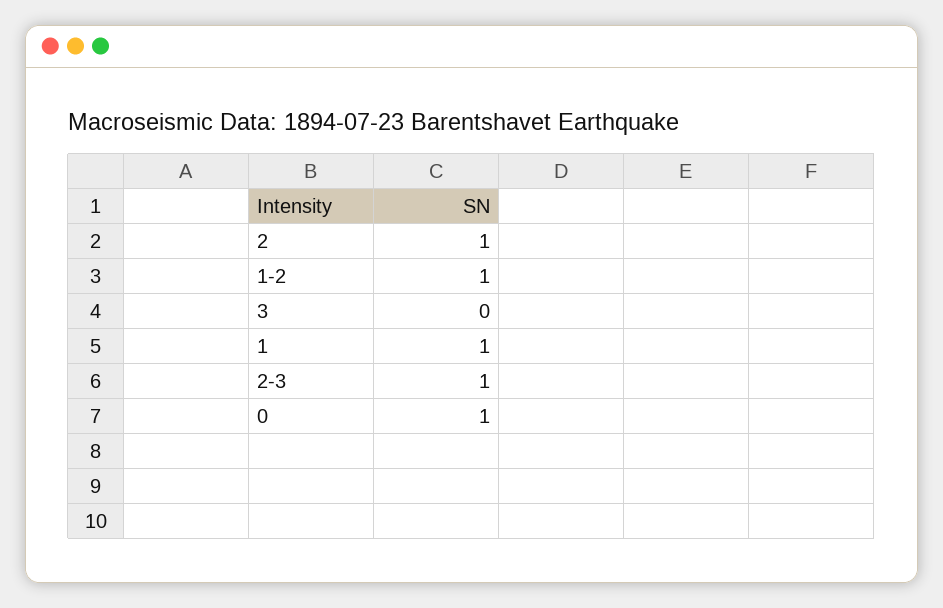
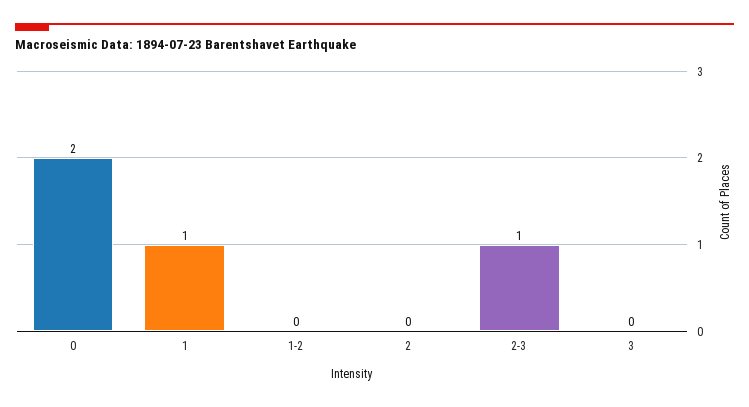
  {
-   "2": 1,
+   "2": 0,
-   "1-2": 1,
+   "1-2": 0,
    "3": 0,
    "1": 1,
    "2-3": 1,
-   "0": 1
+   "0": 2
  }

